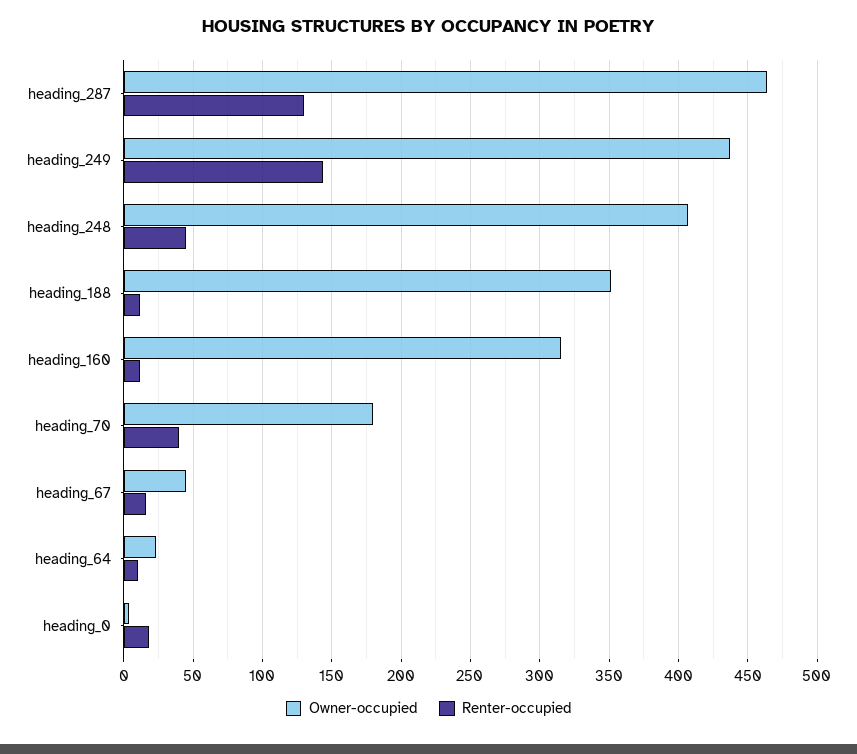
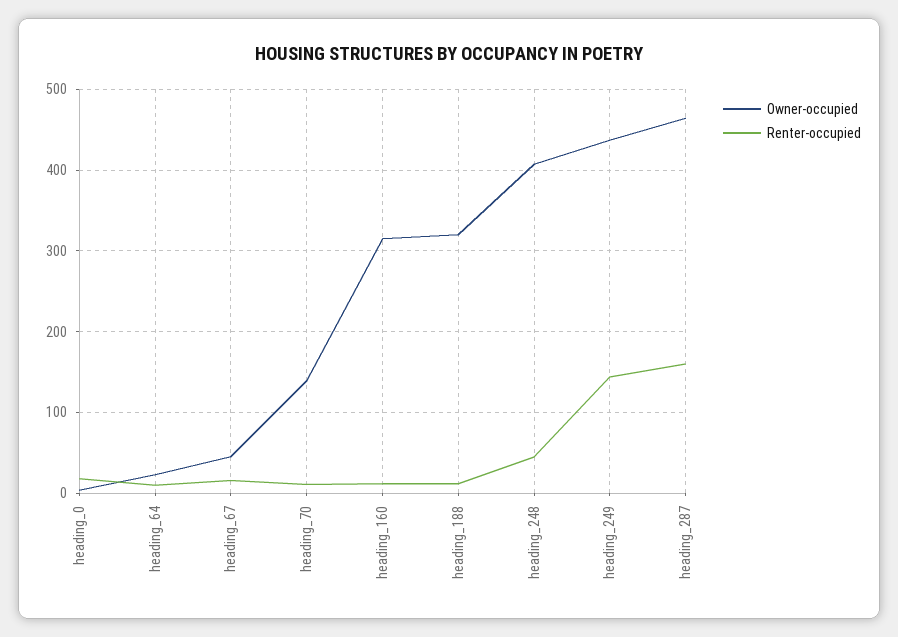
  {
    "Owner-occupied": {
      "heading_287": 465,
      "heading_249": 435,
      "heading_248": 405,
-     "heading_188": 350,
+     "heading_188": 320,
      "heading_160": 315,
-     "heading_70": 180,
+     "heading_70": 140,
      "heading_67": 45,
      "heading_64": 25,
      "heading_0": 5
    },
    "Renter-occupied": {
-     "heading_287": 130,
+     "heading_287": 160,
      "heading_249": 145,
      "heading_248": 45,
      "heading_188": 10,
      "heading_160": 10,
-     "heading_70": 40,
+     "heading_70": 10,
      "heading_67": 15,
      "heading_64": 10,
      "heading_0": 20
    }
  }

